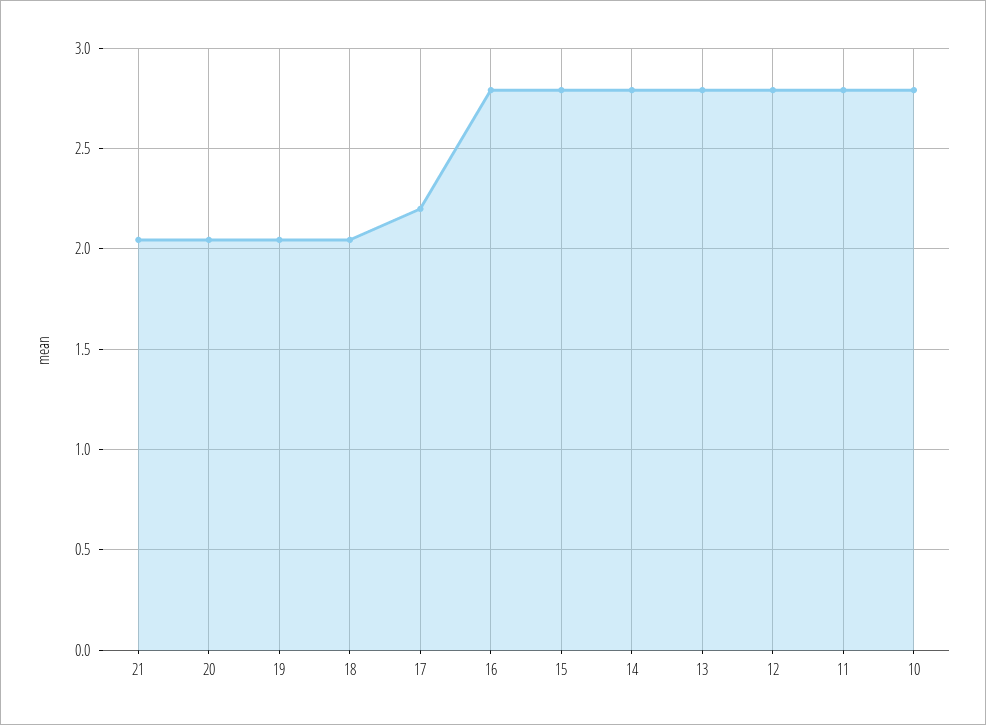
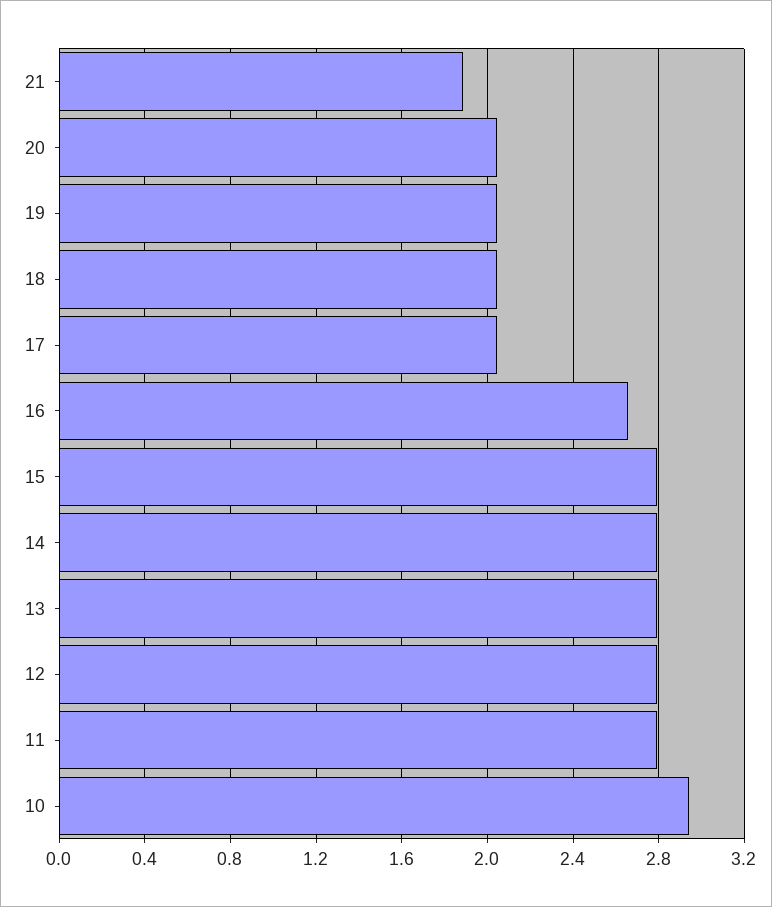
  {
-   "21": 2.05,
+   "21": 1.9,
    "20": 2.05,
    "19": 2.05,
    "18": 2.05,
-   "17": 2.2,
+   "17": 2.05,
-   "16": 2.8,
+   "16": 2.65,
    "15": 2.8,
    "14": 2.8,
    "13": 2.8,
    "12": 2.8,
    "11": 2.8,
-   "10": 2.8
+   "10": 2.95
  }

